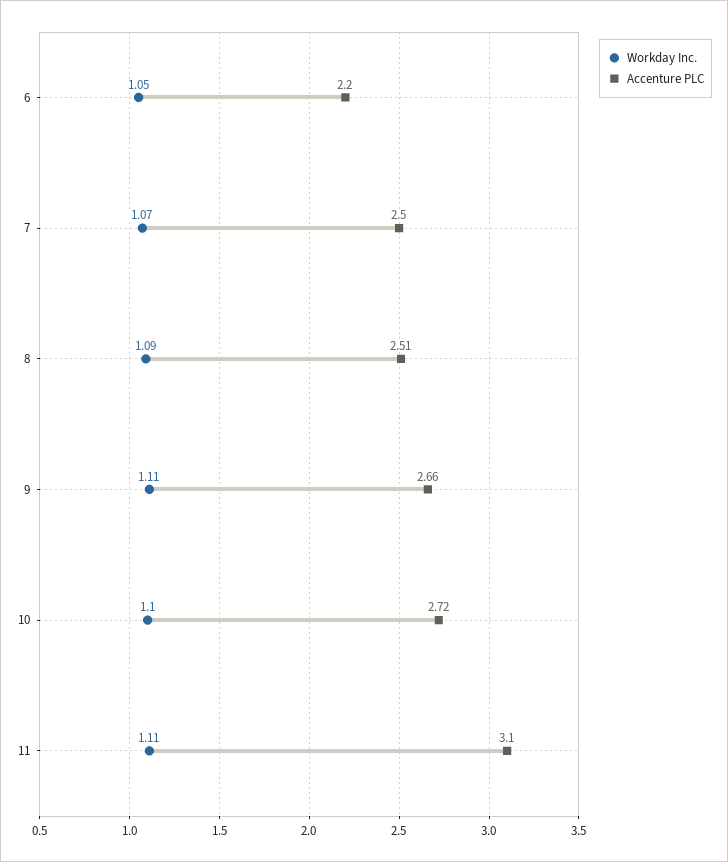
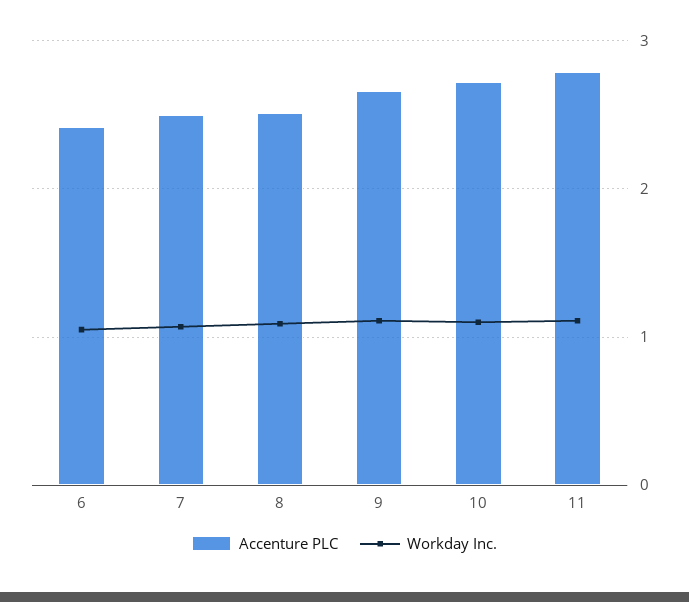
  {
    "Workday Inc.": {
      "6": 1.05,
      "7": 1.07,
      "8": 1.09,
      "9": 1.11,
      "10": 1.1,
      "11": 1.11
    },
    "Accenture PLC": {
-     "6": 2.2,
+     "6": 2.4,
      "7": 2.5,
      "8": 2.51,
      "9": 2.66,
      "10": 2.72,
-     "11": 3.1
+     "11": 2.8
    }
  }

